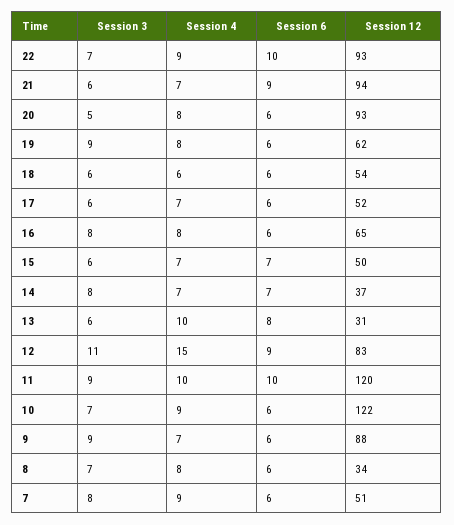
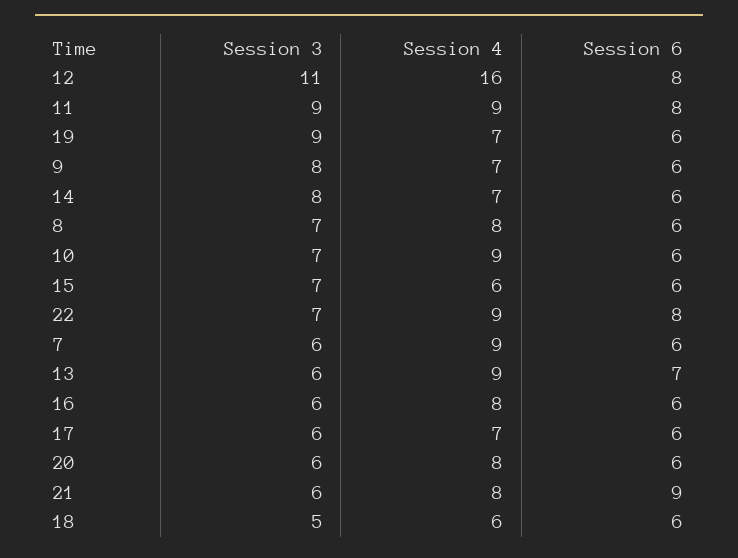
  {
    "Session 3": {
      "22": 7,
      "21": 6,
-     "20": 5,
+     "20": 6,
      "19": 9,
-     "18": 6,
+     "18": 5,
      "17": 6,
-     "16": 8,
+     "16": 6,
-     "15": 6,
+     "15": 7,
      "14": 8,
      "13": 6,
      "12": 11,
      "11": 9,
      "10": 7,
-     "9": 9,
+     "9": 8,
      "8": 7,
-     "7": 8
+     "7": 6
    },
    "Session 4": {
      "22": 9,
-     "21": 7,
+     "21": 8,
      "20": 8,
-     "19": 8,
+     "19": 7,
      "18": 6,
      "17": 7,
      "16": 8,
-     "15": 7,
+     "15": 6,
      "14": 7,
-     "13": 10,
+     "13": 9,
-     "12": 15,
+     "12": 16,
-     "11": 10,
+     "11": 9,
      "10": 9,
      "9": 7,
      "8": 8,
      "7": 9
    },
    "Session 6": {
-     "22": 10,
+     "22": 8,
      "21": 9,
      "20": 6,
      "19": 6,
      "18": 6,
      "17": 6,
      "16": 6,
-     "15": 7,
+     "15": 6,
-     "14": 7,
+     "14": 6,
-     "13": 8,
+     "13": 7,
-     "12": 9,
+     "12": 8,
-     "11": 10,
+     "11": 8,
      "10": 6,
      "9": 6,
      "8": 6,
      "7": 6
-   },
+   }
-   "Session 12": {
-     "22": 93,
-     "21": 94,
-     "20": 93,
-     "19": 62,
-     "18": 54,
-     "17": 52,
-     "16": 65,
-     "15": 50,
-     "14": 37,
-     "13": 31,
-     "12": 83,
-     "11": 120,
-     "10": 122,
-     "9": 88,
-     "8": 34,
-     "7": 51
-   }
  }

